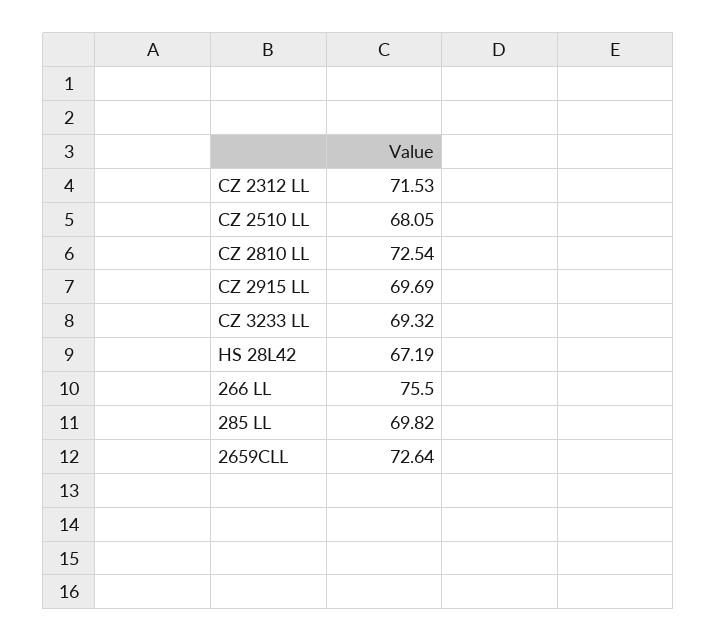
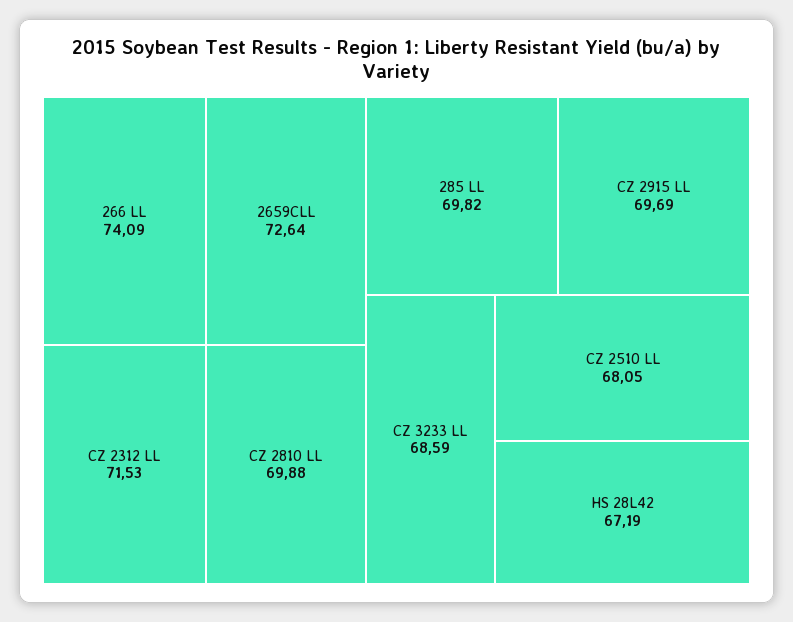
  {
    "CZ 2312 LL": 71.53,
    "CZ 2510 LL": 68.05,
-   "CZ 2810 LL": 72.54,
+   "CZ 2810 LL": 69.88,
    "CZ 2915 LL": 69.69,
-   "CZ 3233 LL": 69.32,
+   "CZ 3233 LL": 68.59,
    "HS 28L42": 67.19,
-   "266 LL": 75.5,
+   "266 LL": 74.09,
    "285 LL": 69.82,
    "2659CLL": 72.64
  }

